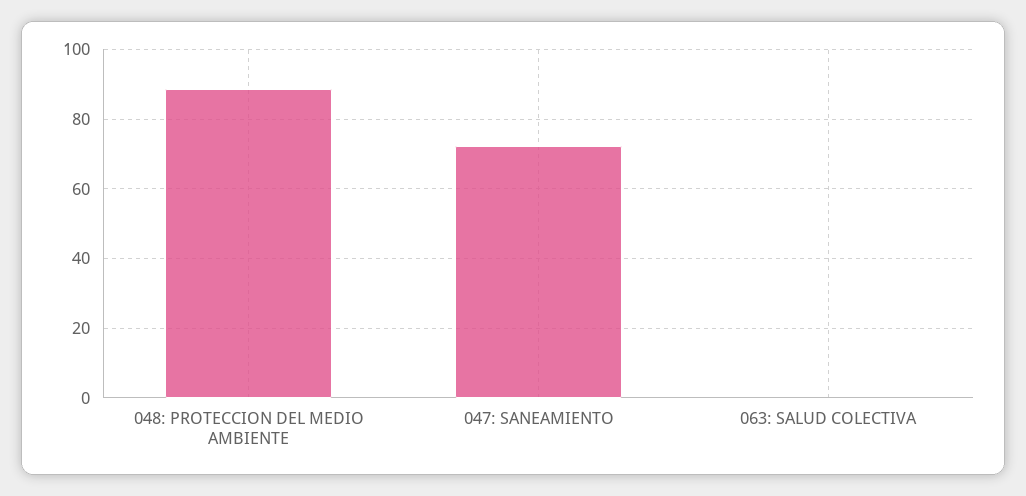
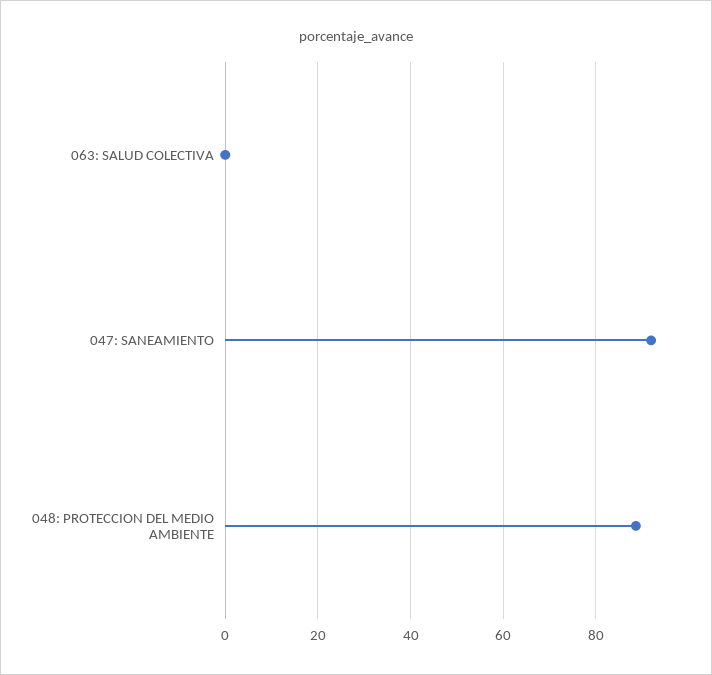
  {
    "048: PROTECCION DEL MEDIO AMBIENTE": 88,
-   "047: SANEAMIENTO": 72,
+   "047: SANEAMIENTO": 92,
    "063: SALUD COLECTIVA": 0
  }

